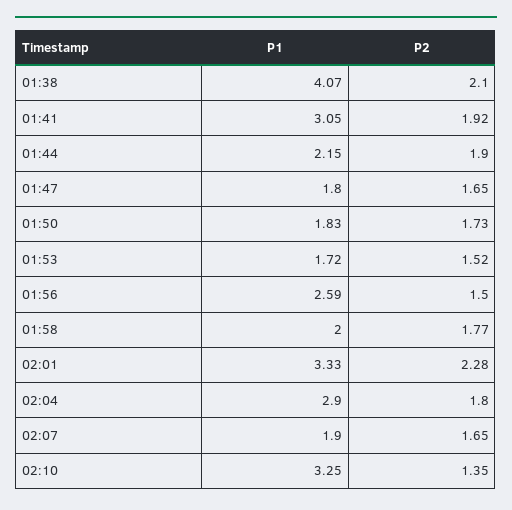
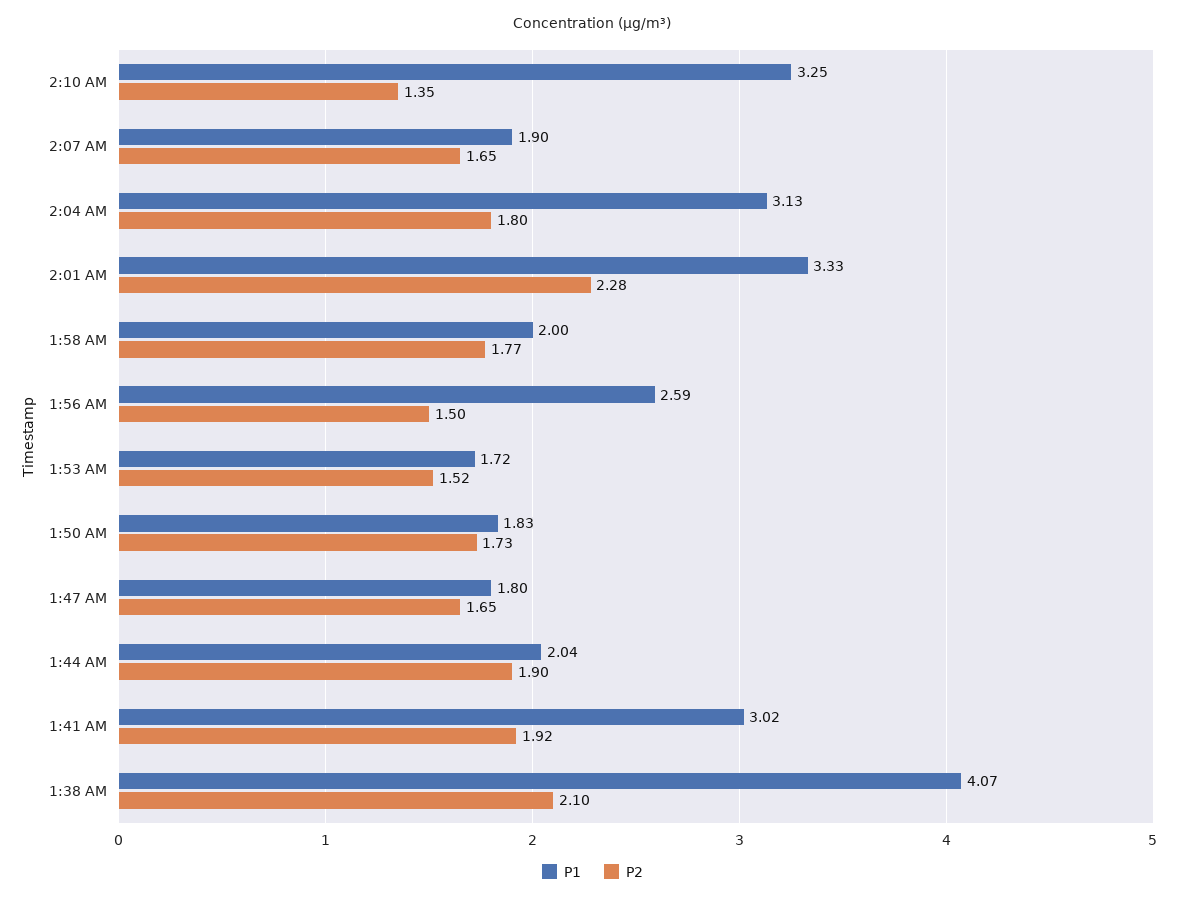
  {
    "P1": {
      "01:38": 4.07,
-     "01:41": 3.05,
+     "01:41": 3.02,
-     "01:44": 2.15,
+     "01:44": 2.04,
      "01:47": 1.8,
      "01:50": 1.83,
      "01:53": 1.72,
      "01:56": 2.59,
      "01:58": 2,
      "02:01": 3.33,
-     "02:04": 2.9,
+     "02:04": 3.13,
      "02:07": 1.9,
      "02:10": 3.25
    },
    "P2": {
      "01:38": 2.1,
      "01:41": 1.92,
      "01:44": 1.9,
      "01:47": 1.65,
      "01:50": 1.73,
      "01:53": 1.52,
      "01:56": 1.5,
      "01:58": 1.77,
      "02:01": 2.28,
      "02:04": 1.8,
      "02:07": 1.65,
      "02:10": 1.35
    }
  }

